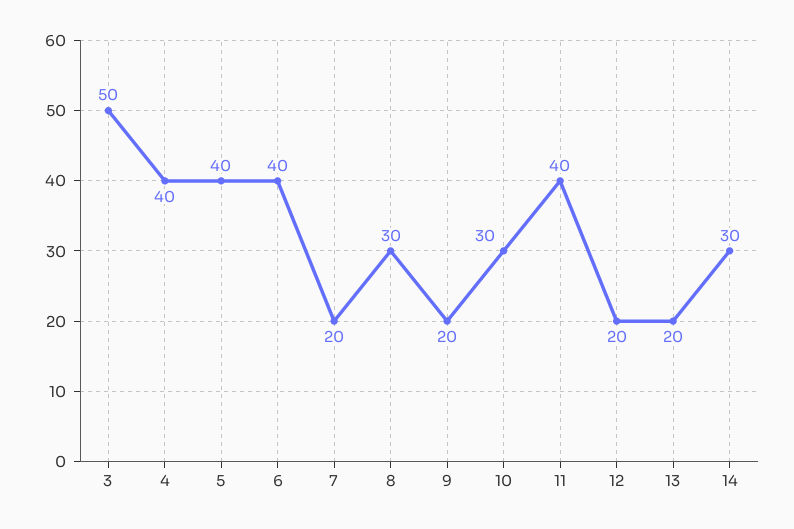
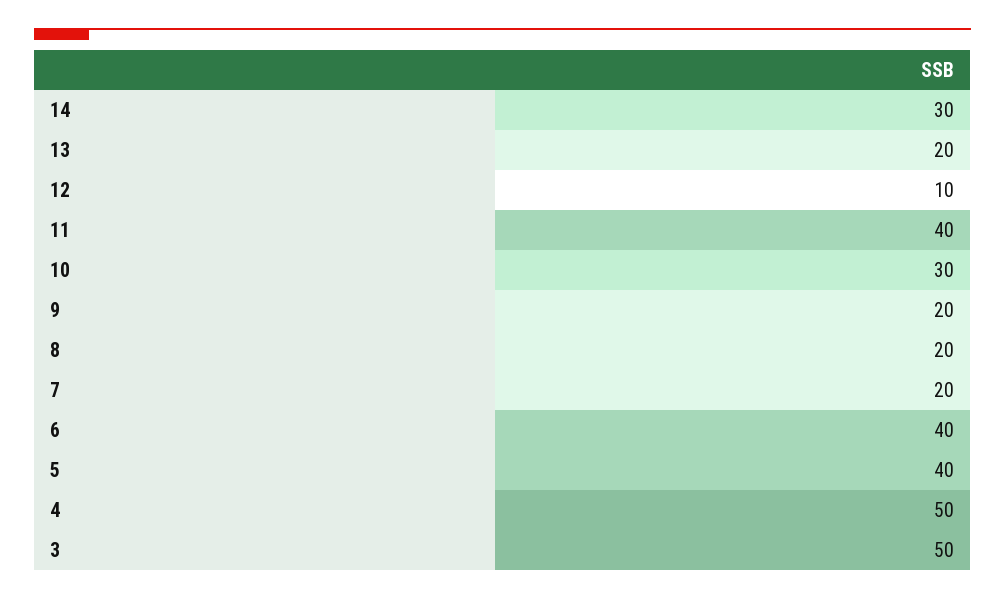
  {
    "3": 50,
-   "4": 40,
+   "4": 50,
    "5": 40,
    "6": 40,
    "7": 20,
-   "8": 30,
+   "8": 20,
    "9": 20,
    "10": 30,
    "11": 40,
-   "12": 20,
+   "12": 10,
    "13": 20,
    "14": 30
  }

